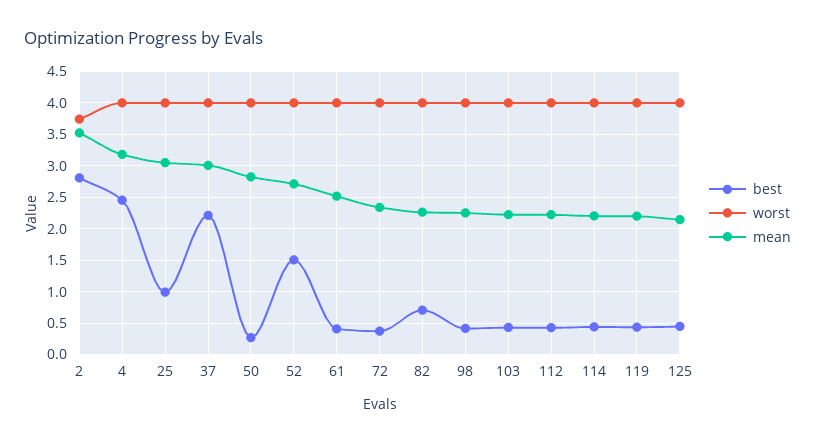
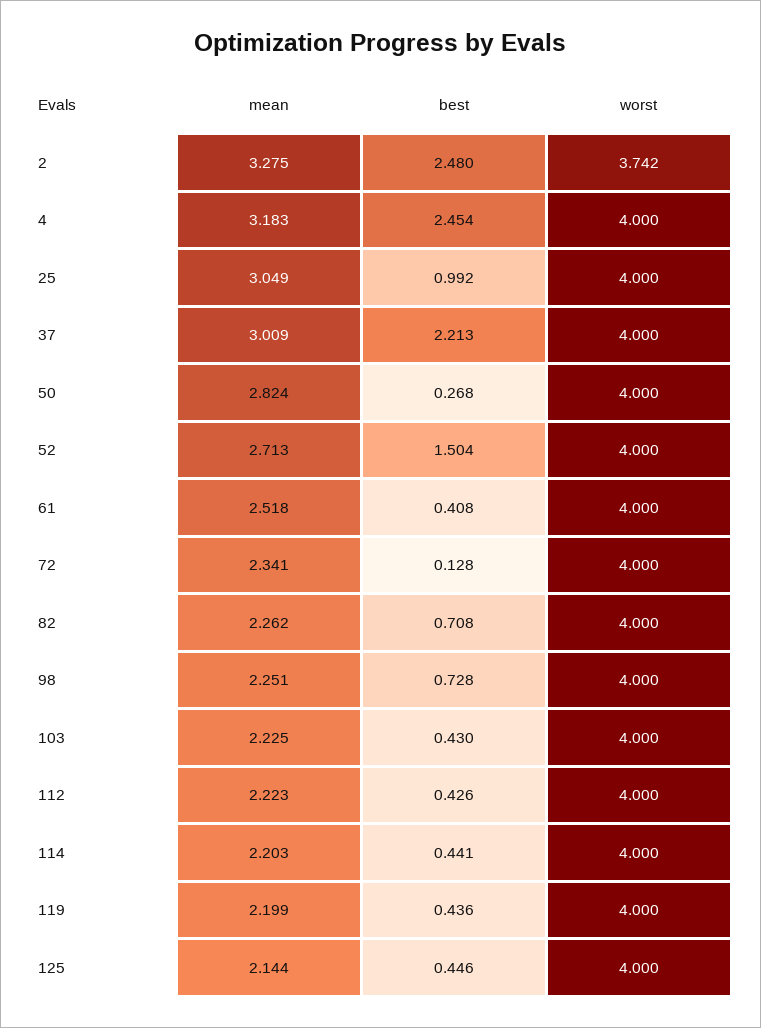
  {
    "best": {
-     "2": 2.8,
+     "2": 2.48,
      "4": 2.454,
      "25": 0.992,
      "37": 2.213,
      "50": 0.268,
      "52": 1.504,
      "61": 0.408,
-     "72": 0.4,
+     "72": 0.128,
      "82": 0.708,
-     "98": 0.4,
+     "98": 0.728,
      "103": 0.43,
      "112": 0.426,
      "114": 0.441,
      "119": 0.436,
      "125": 0.446
    },
    "worst": {
      "2": 3.742,
      "4": 4,
      "25": 4,
      "37": 4,
      "50": 4,
      "52": 4,
      "61": 4,
      "72": 4,
      "82": 4,
      "98": 4,
      "103": 4,
      "112": 4,
      "114": 4,
      "119": 4,
      "125": 4
    },
    "mean": {
-     "2": 3.5,
+     "2": 3.275,
      "4": 3.183,
      "25": 3.049,
      "37": 3.009,
      "50": 2.824,
      "52": 2.713,
      "61": 2.518,
      "72": 2.341,
      "82": 2.262,
      "98": 2.251,
      "103": 2.225,
      "112": 2.223,
      "114": 2.203,
      "119": 2.199,
      "125": 2.144
    }
  }

